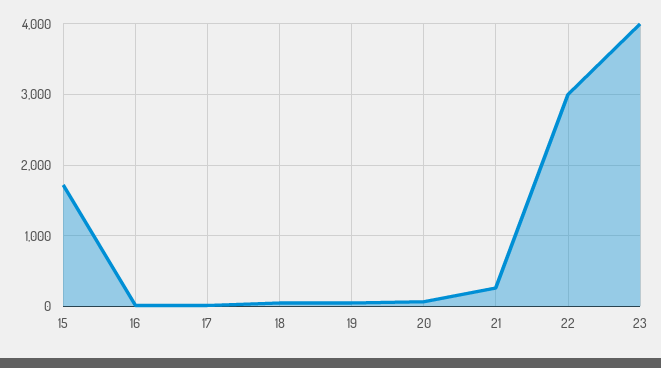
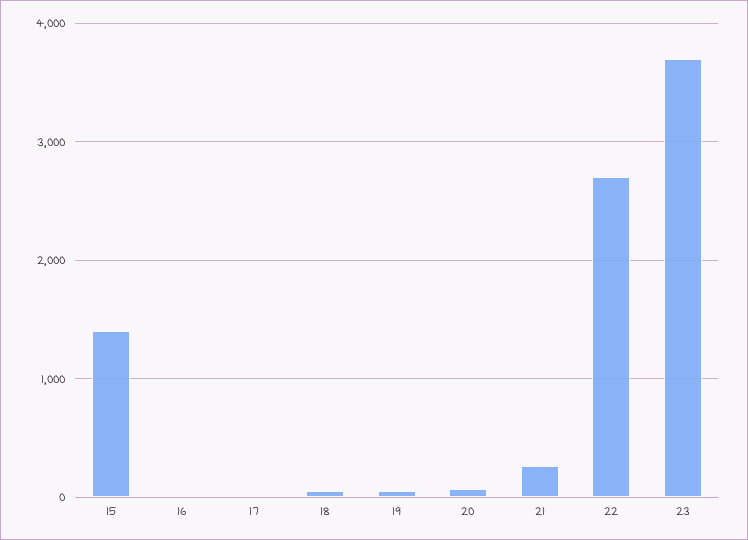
  {
-   "15": 1700,
+   "15": 1400,
    "16": 0,
    "17": 0,
    "18": 100,
    "19": 100,
    "20": 100,
    "21": 300,
-   "22": 3000,
+   "22": 2700,
-   "23": 4000
+   "23": 3700
  }

